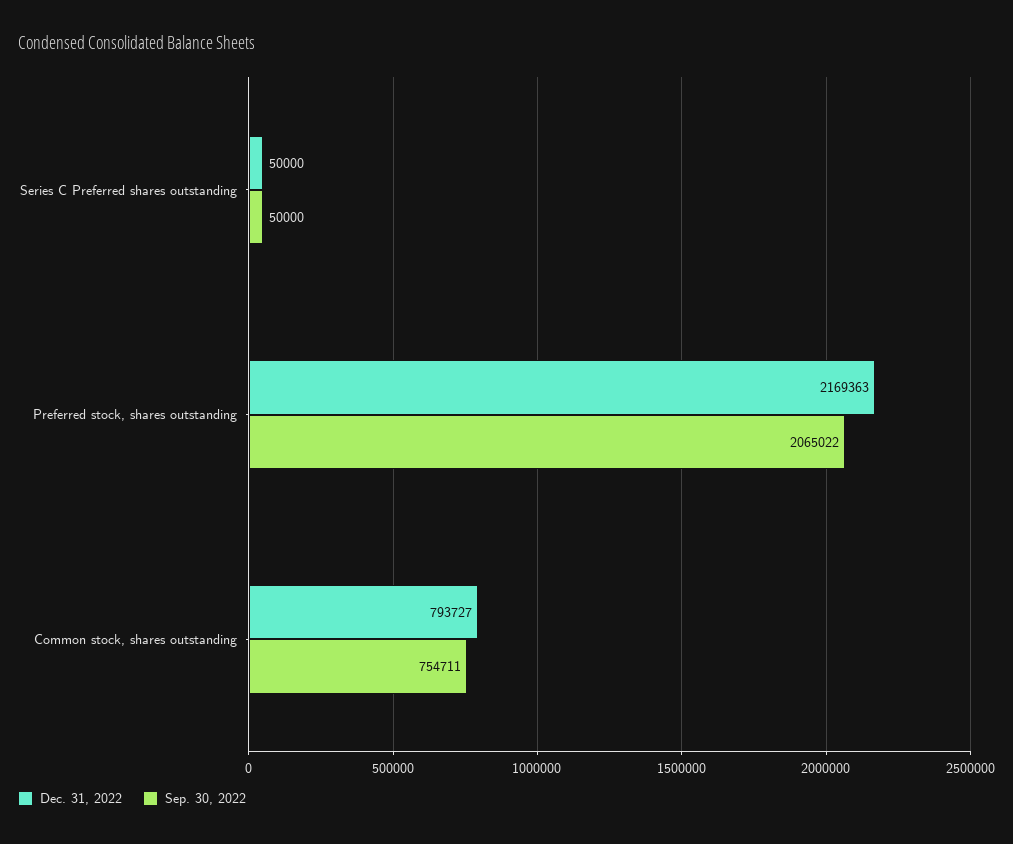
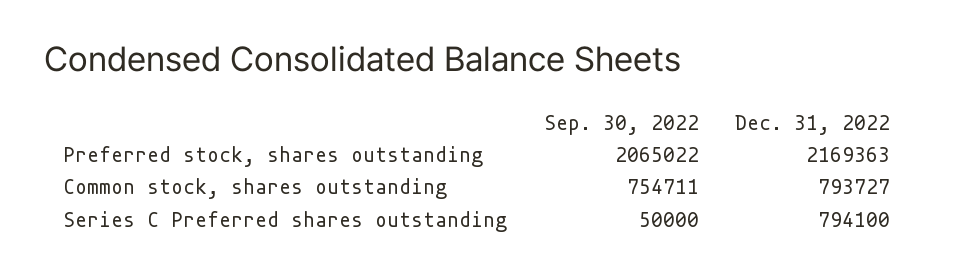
  {
    "Dec. 31, 2022": {
-     "Series C Preferred shares outstanding": 50000,
+     "Series C Preferred shares outstanding": 794100,
      "Preferred stock, shares outstanding": 2169363,
      "Common stock, shares outstanding": 793727
    },
    "Sep. 30, 2022": {
      "Series C Preferred shares outstanding": 50000,
      "Preferred stock, shares outstanding": 2065022,
      "Common stock, shares outstanding": 754711
    }
  }

